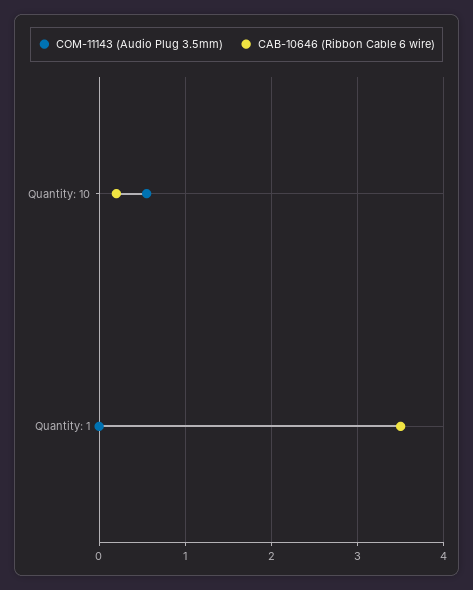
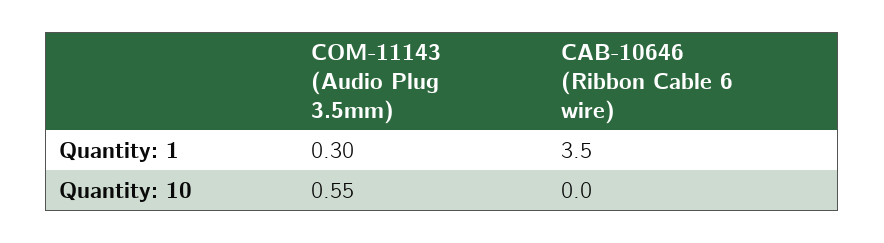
  {
    "COM-11143 (Audio Plug 3.5mm)": {
      "Quantity: 10": 0.55,
-     "Quantity: 1": 0
+     "Quantity: 1": 0.3
    },
    "CAB-10646 (Ribbon Cable 6 wire)": {
-     "Quantity: 10": 0.2,
+     "Quantity: 10": 0,
      "Quantity: 1": 3.5
    }
  }

